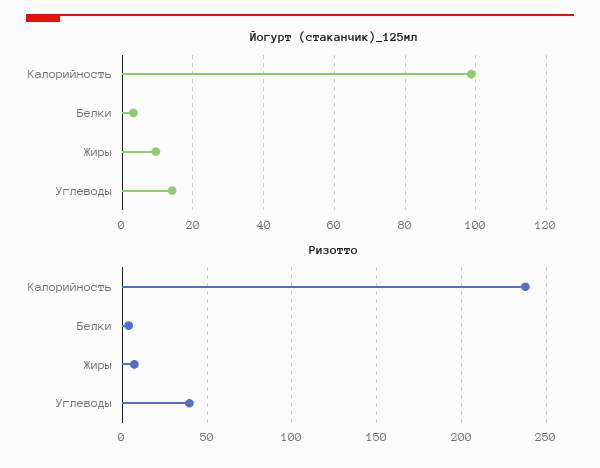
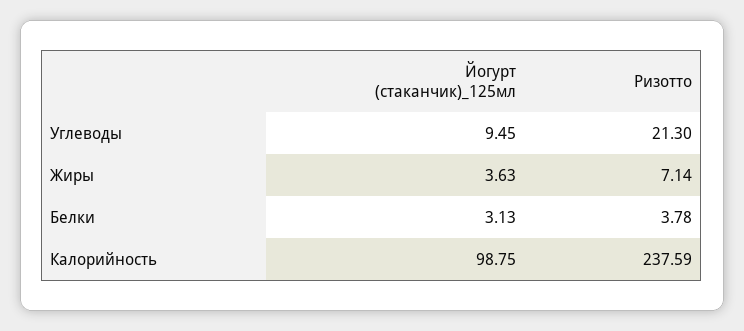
  {
    "Йогурт (стаканчик)_125мл": {
      "Калорийность": 98.75,
      "Белки": 3.13,
-     "Жиры": 10,
+     "Жиры": 3.63,
-     "Углеводы": 14
+     "Углеводы": 9.45
    },
    "Ризотто": {
      "Калорийность": 237.59,
      "Белки": 3.78,
      "Жиры": 7.14,
-     "Углеводы": 40
+     "Углеводы": 21.3
    }
  }

